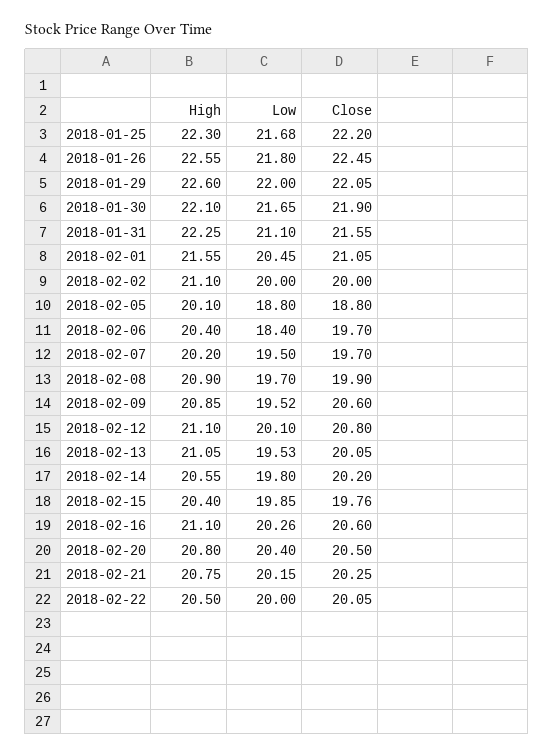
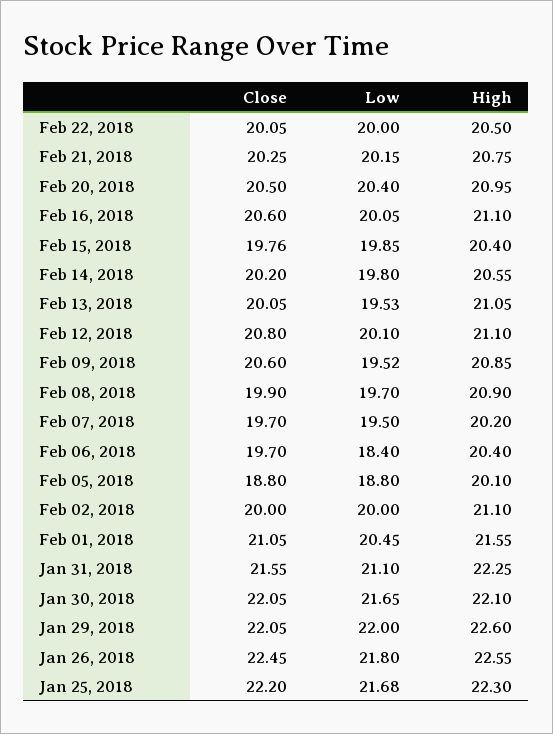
  {
    "High": {
      "2018-01-25": 22.3,
      "2018-01-26": 22.55,
      "2018-01-29": 22.6,
      "2018-01-30": 22.1,
      "2018-01-31": 22.25,
      "2018-02-01": 21.55,
      "2018-02-02": 21.1,
      "2018-02-05": 20.1,
      "2018-02-06": 20.4,
      "2018-02-07": 20.2,
      "2018-02-08": 20.9,
      "2018-02-09": 20.85,
      "2018-02-12": 21.1,
      "2018-02-13": 21.05,
      "2018-02-14": 20.55,
      "2018-02-15": 20.4,
      "2018-02-16": 21.1,
-     "2018-02-20": 20.8,
+     "2018-02-20": 20.95,
      "2018-02-21": 20.75,
      "2018-02-22": 20.5
    },
    "Low": {
      "2018-01-25": 21.68,
      "2018-01-26": 21.8,
      "2018-01-29": 22,
      "2018-01-30": 21.65,
      "2018-01-31": 21.1,
      "2018-02-01": 20.45,
      "2018-02-02": 20,
      "2018-02-05": 18.8,
      "2018-02-06": 18.4,
      "2018-02-07": 19.5,
      "2018-02-08": 19.7,
      "2018-02-09": 19.52,
      "2018-02-12": 20.1,
      "2018-02-13": 19.53,
      "2018-02-14": 19.8,
      "2018-02-15": 19.85,
-     "2018-02-16": 20.26,
+     "2018-02-16": 20.05,
      "2018-02-20": 20.4,
      "2018-02-21": 20.15,
      "2018-02-22": 20
    },
    "Close": {
      "2018-01-25": 22.2,
      "2018-01-26": 22.45,
      "2018-01-29": 22.05,
-     "2018-01-30": 21.9,
+     "2018-01-30": 22.05,
      "2018-01-31": 21.55,
      "2018-02-01": 21.05,
      "2018-02-02": 20,
      "2018-02-05": 18.8,
      "2018-02-06": 19.7,
      "2018-02-07": 19.7,
      "2018-02-08": 19.9,
      "2018-02-09": 20.6,
      "2018-02-12": 20.8,
      "2018-02-13": 20.05,
      "2018-02-14": 20.2,
      "2018-02-15": 19.76,
      "2018-02-16": 20.6,
      "2018-02-20": 20.5,
      "2018-02-21": 20.25,
      "2018-02-22": 20.05
    }
  }

